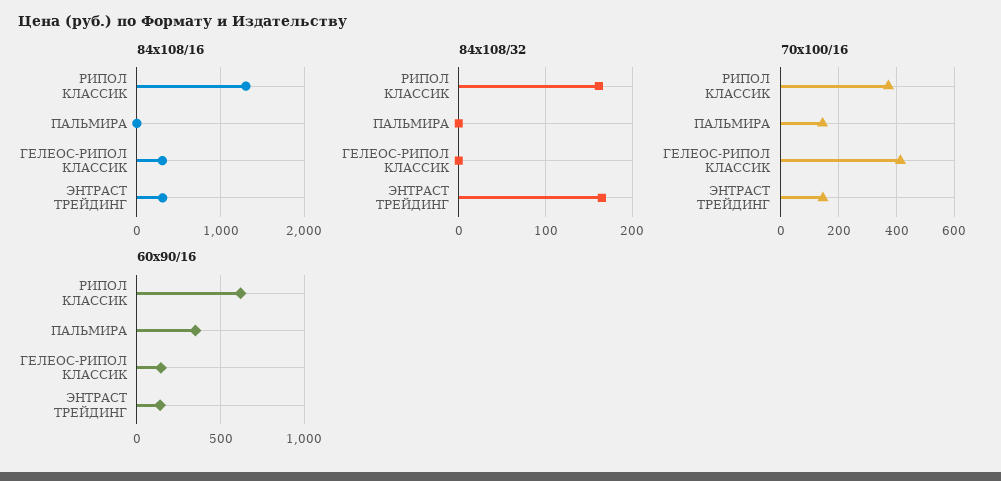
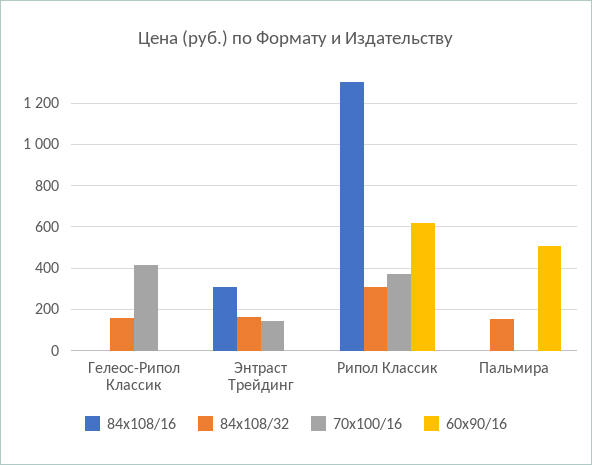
  {
    "84х108/16": {
      "РИПОЛ КЛАССИК": 1300,
      "ПАЛЬМИРА": 0,
-     "ГЕЛЕОС-РИПОЛ КЛАССИК": 300,
+     "ГЕЛЕОС-РИПОЛ КЛАССИК": 0,
      "ЭНТРАСТ ТРЕЙДИНГ": 300
    },
    "84х108/32": {
-     "РИПОЛ КЛАССИК": 160,
+     "РИПОЛ КЛАССИК": 300,
-     "ПАЛЬМИРА": 0,
+     "ПАЛЬМИРА": 150,
-     "ГЕЛЕОС-РИПОЛ КЛАССИК": 0,
+     "ГЕЛЕОС-РИПОЛ КЛАССИК": 150,
      "ЭНТРАСТ ТРЕЙДИНГ": 160
    },
    "70х100/16": {
      "РИПОЛ КЛАССИК": 375,
-     "ПАЛЬМИРА": 150,
+     "ПАЛЬМИРА": 0,
      "ГЕЛЕОС-РИПОЛ КЛАССИК": 425,
      "ЭНТРАСТ ТРЕЙДИНГ": 150
    },
    "60х90/16": {
      "РИПОЛ КЛАССИК": 600,
-     "ПАЛЬМИРА": 350,
+     "ПАЛЬМИРА": 500,
-     "ГЕЛЕОС-РИПОЛ КЛАССИК": 150,
+     "ГЕЛЕОС-РИПОЛ КЛАССИК": 0,
-     "ЭНТРАСТ ТРЕЙДИНГ": 150
+     "ЭНТРАСТ ТРЕЙДИНГ": 0
    }
  }

